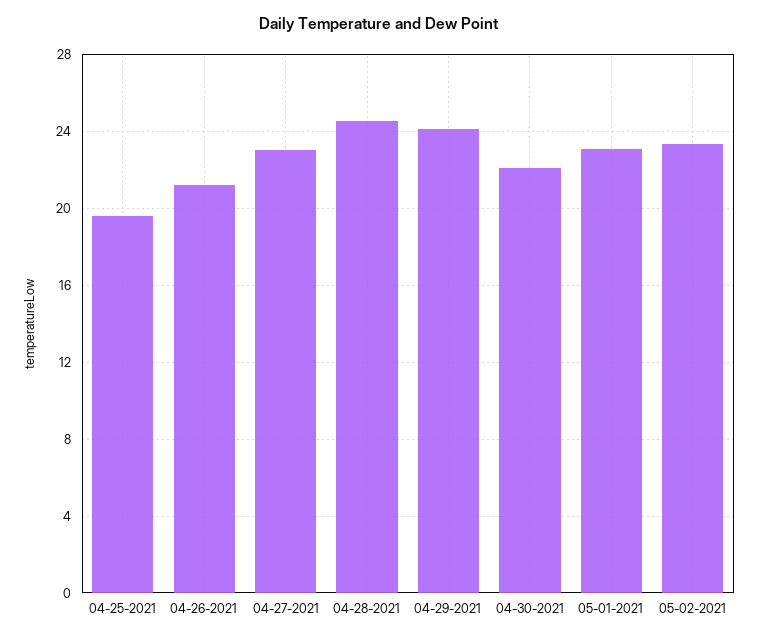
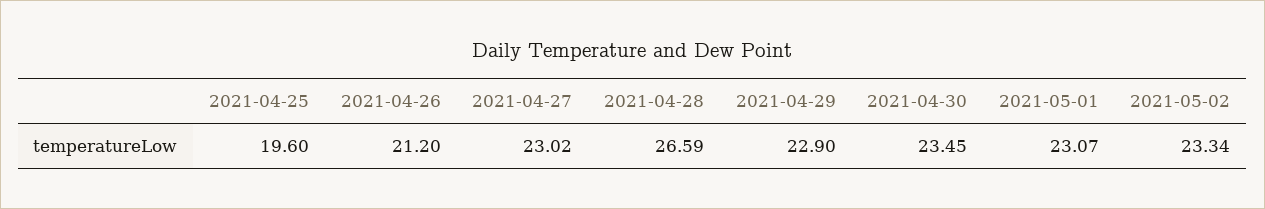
  {
    "04-25-2021": 19.6,
    "04-26-2021": 21.2,
    "04-27-2021": 23.02,
-   "04-28-2021": 24.5,
+   "04-28-2021": 26.59,
-   "04-29-2021": 24,
+   "04-29-2021": 22.9,
-   "04-30-2021": 22,
+   "04-30-2021": 23.45,
    "05-01-2021": 23.07,
    "05-02-2021": 23.34
  }

